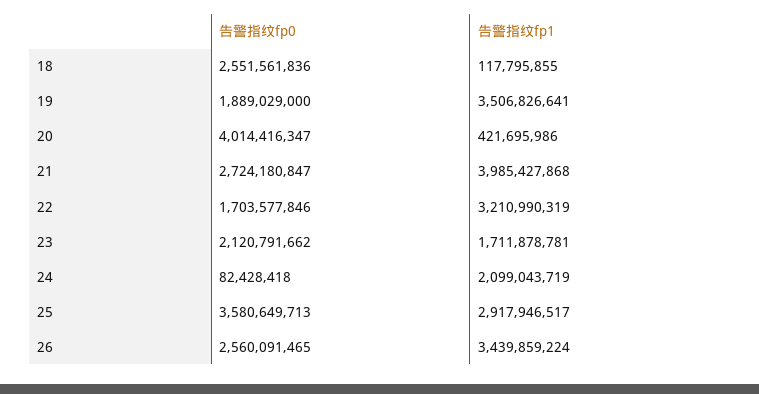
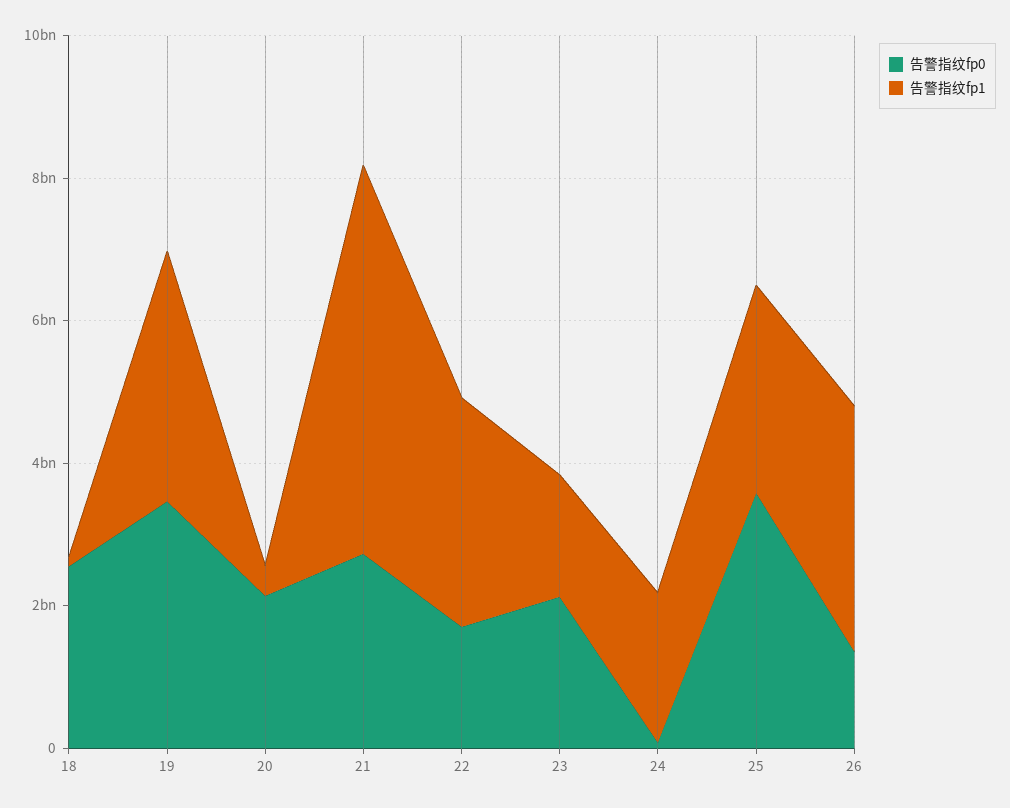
  {
    "告警指纹fp0": {
      "18": 2551561836,
-     "19": 1889029000,
+     "19": 3500000000,
-     "20": 4014416347,
+     "20": 2000000000,
      "21": 2724180847,
      "22": 1703577846,
      "23": 2120791662,
      "24": 82428418,
      "25": 3580649713,
-     "26": 2560091465
+     "26": 1500000000
    },
    "告警指纹fp1": {
      "18": 117795855,
      "19": 3506826641,
      "20": 421695986,
-     "21": 3985427868,
+     "21": 5500000000,
      "22": 3210990319,
      "23": 1711878781,
      "24": 2099043719,
      "25": 2917946517,
      "26": 3439859224
    }
  }

